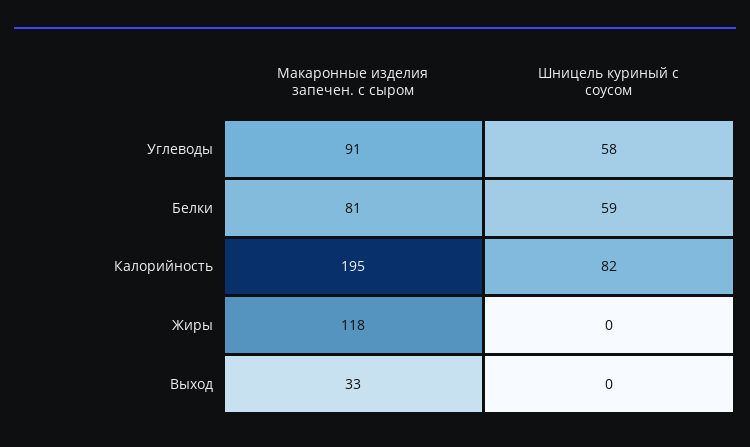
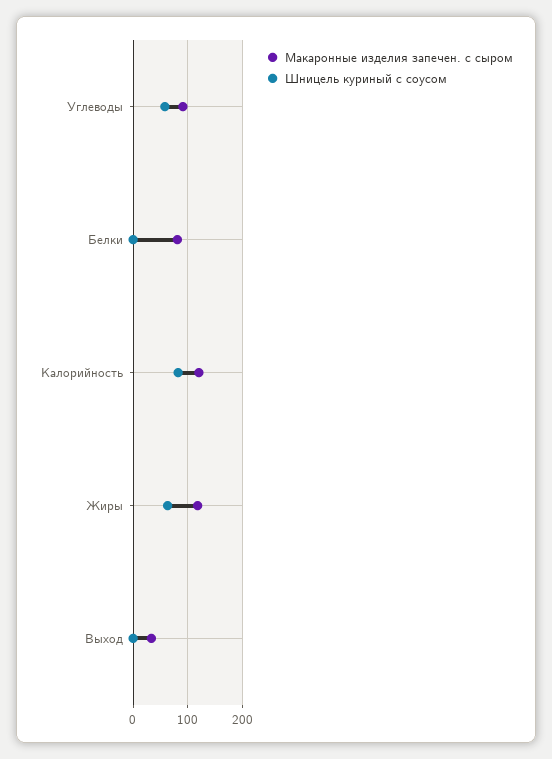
  {
    "Макаронные изделия запечен. с сыром": {
      "Углеводы": 91,
      "Белки": 81,
-     "Калорийность": 195,
+     "Калорийность": 120,
      "Жиры": 118,
      "Выход": 33
    },
    "Шницель куриный с соусом": {
      "Углеводы": 58,
-     "Белки": 59,
+     "Белки": 0,
      "Калорийность": 82,
-     "Жиры": 0,
+     "Жиры": 60,
      "Выход": 0
    }
  }

